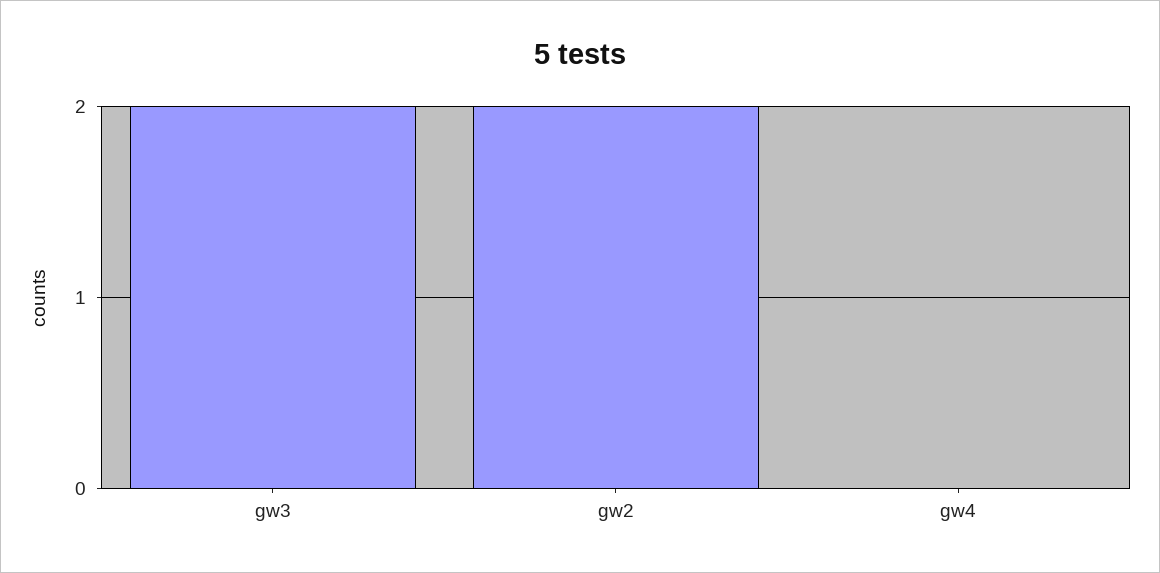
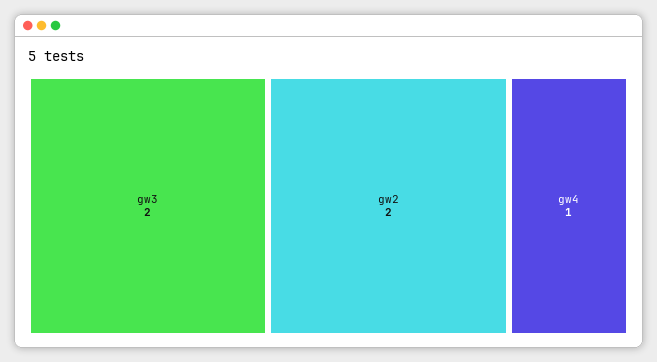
  {
    "gw3": 2,
    "gw2": 2,
-   "gw4": 0
+   "gw4": 1
  }

